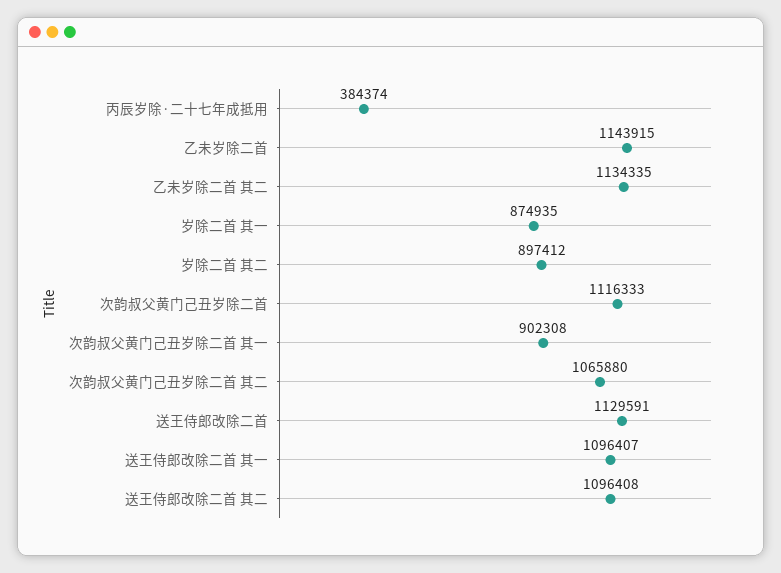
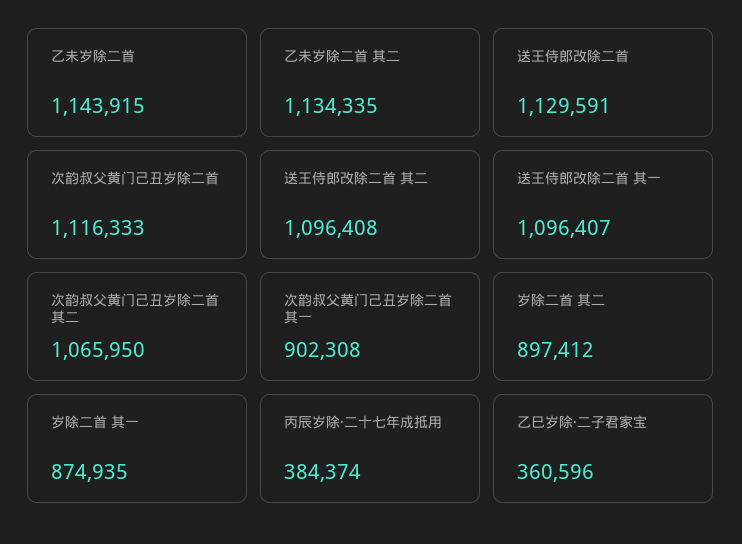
  {
    "丙辰岁除·二十七年成抵用": 384374,
    "乙未岁除二首": 1143915,
    "乙未岁除二首 其二": 1134335,
    "岁除二首 其一": 874935,
    "岁除二首 其二": 897412,
    "次韵叔父黄门己丑岁除二首": 1116333,
    "次韵叔父黄门己丑岁除二首 其一": 902308,
-   "次韵叔父黄门己丑岁除二首 其二": 1065880,
+   "次韵叔父黄门己丑岁除二首 其二": 1065950,
    "送王侍郎改除二首": 1129591,
    "送王侍郎改除二首 其一": 1096407,
-   "送王侍郎改除二首 其二": 1096408
+   "送王侍郎改除二首 其二": 1096408,
+   "乙巳岁除·二子君家宝": 360596
  }

